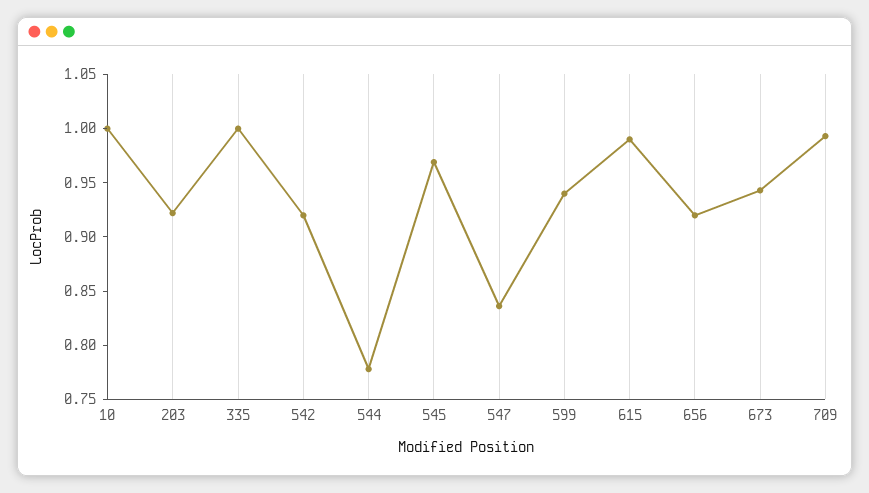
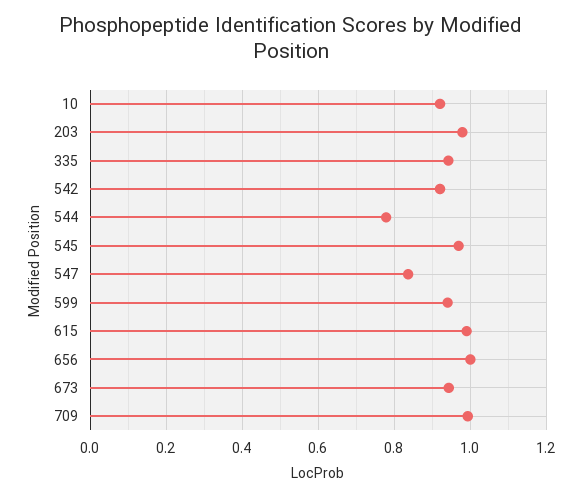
  {
-   "10": 1,
+   "10": 0.92,
-   "203": 0.92,
+   "203": 0.98,
-   "335": 1,
+   "335": 0.94,
    "542": 0.92,
    "544": 0.78,
    "545": 0.97,
    "547": 0.84,
    "599": 0.94,
    "615": 0.99,
-   "656": 0.92,
+   "656": 1,
    "673": 0.94,
    "709": 0.99
  }

